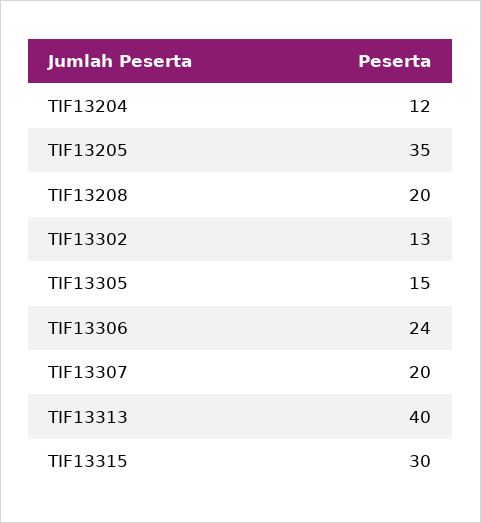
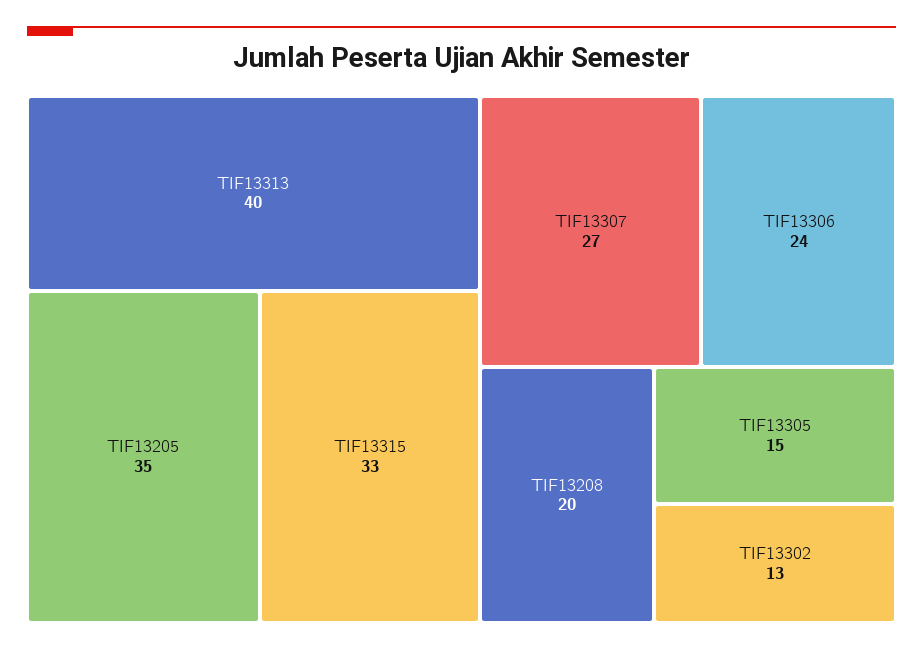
  {
-   "TIF13204": 12,
    "TIF13205": 35,
    "TIF13208": 20,
    "TIF13302": 13,
    "TIF13305": 15,
    "TIF13306": 24,
-   "TIF13307": 20,
+   "TIF13307": 27,
    "TIF13313": 40,
-   "TIF13315": 30
+   "TIF13315": 33
  }

